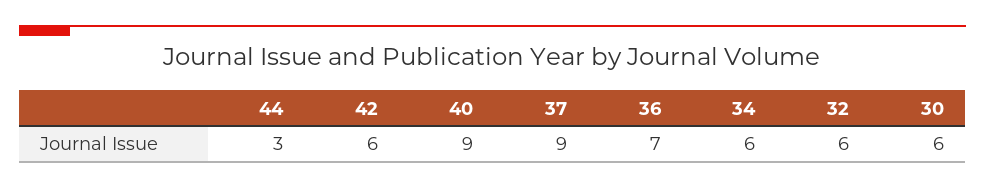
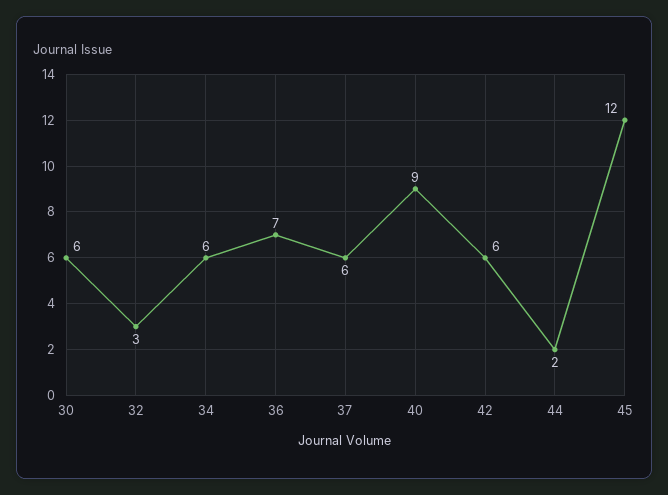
  {
-   "44": 3,
+   "44": 2,
    "42": 6,
    "40": 9,
-   "37": 9,
+   "37": 6,
    "36": 7,
    "34": 6,
-   "32": 6,
+   "32": 3,
-   "30": 6
+   "30": 6,
+   "45": 12
  }

